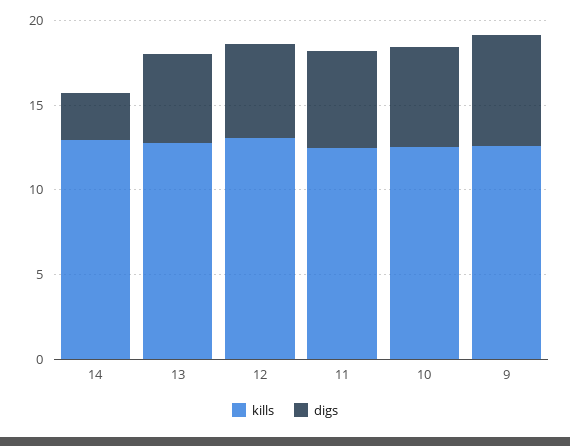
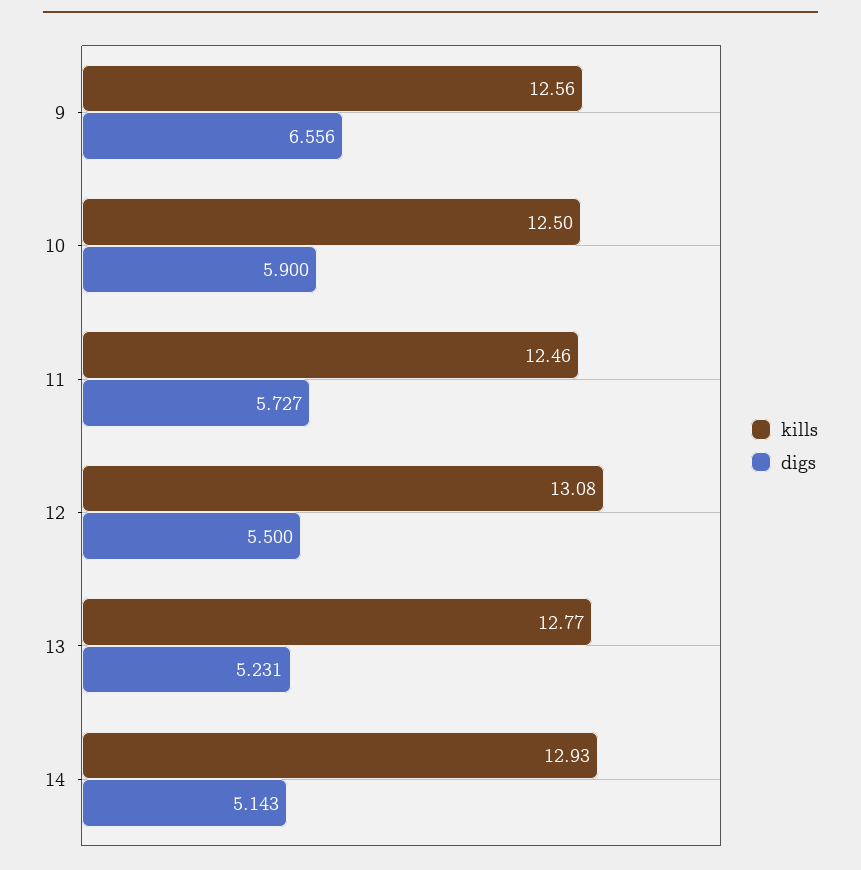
  {
    "kills": {
      "14": 12.93,
      "13": 12.77,
      "12": 13.08,
      "11": 12.46,
      "10": 12.5,
      "9": 12.56
    },
    "digs": {
-     "14": 3,
+     "14": 5.143,
      "13": 5.231,
      "12": 5.5,
      "11": 5.727,
      "10": 5.9,
      "9": 6.556
    }
  }

